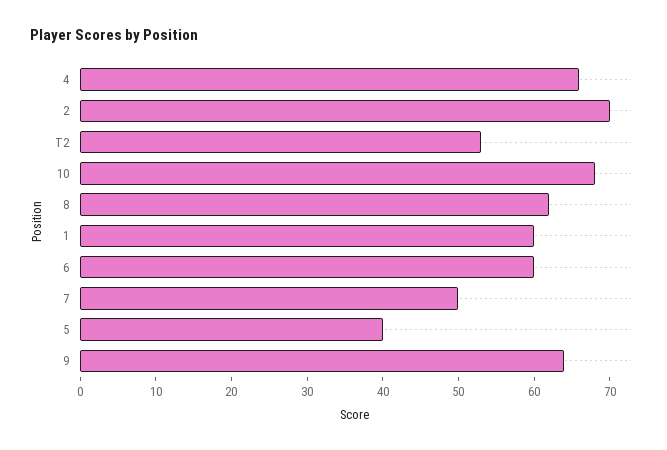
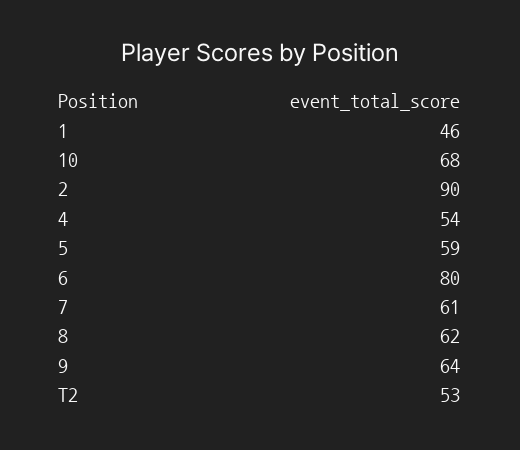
  {
-   "4": 65,
+   "4": 54,
-   "2": 70,
+   "2": 90,
    "T2": 53,
    "10": 68,
    "8": 62,
-   "1": 60,
+   "1": 46,
-   "6": 60,
+   "6": 80,
-   "7": 50,
+   "7": 61,
-   "5": 40,
+   "5": 59,
    "9": 64
  }

